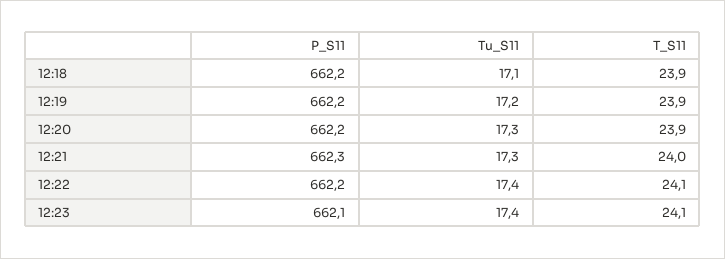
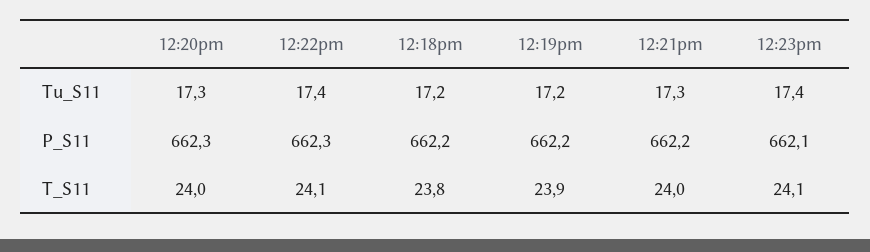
  {
    "P_S11": {
      "12:18": 662.2,
      "12:19": 662.2,
-     "12:20": 662.2,
+     "12:20": 662.3,
-     "12:21": 662.3,
+     "12:21": 662.2,
-     "12:22": 662.2,
+     "12:22": 662.3,
      "12:23": 662.1
    },
    "Tu_S11": {
-     "12:18": 17.1,
+     "12:18": 17.2,
      "12:19": 17.2,
      "12:20": 17.3,
      "12:21": 17.3,
      "12:22": 17.4,
      "12:23": 17.4
    },
    "T_S11": {
-     "12:18": 23.9,
+     "12:18": 23.8,
      "12:19": 23.9,
-     "12:20": 23.9,
+     "12:20": 24,
      "12:21": 24,
      "12:22": 24.1,
      "12:23": 24.1
    }
  }

